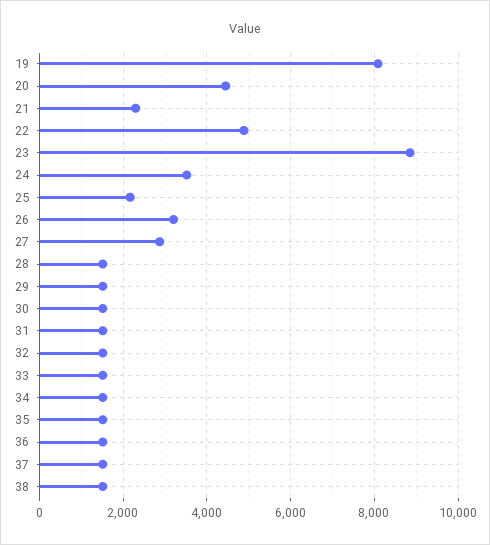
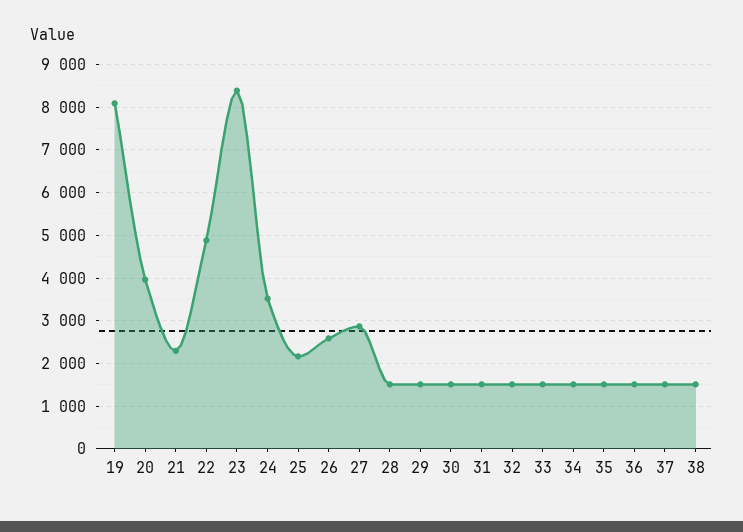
  {
    "19": 8000,
-   "20": 4400,
+   "20": 4000,
    "21": 2200,
    "22": 4800,
-   "23": 8800,
+   "23": 8400,
    "24": 3600,
    "25": 2200,
-   "26": 3200,
+   "26": 2600,
    "27": 2800,
    "28": 1600,
    "29": 1600,
    "30": 1600,
    "31": 1600,
    "32": 1600,
    "33": 1600,
    "34": 1600,
    "35": 1600,
    "36": 1600,
    "37": 1600,
    "38": 1600
  }

